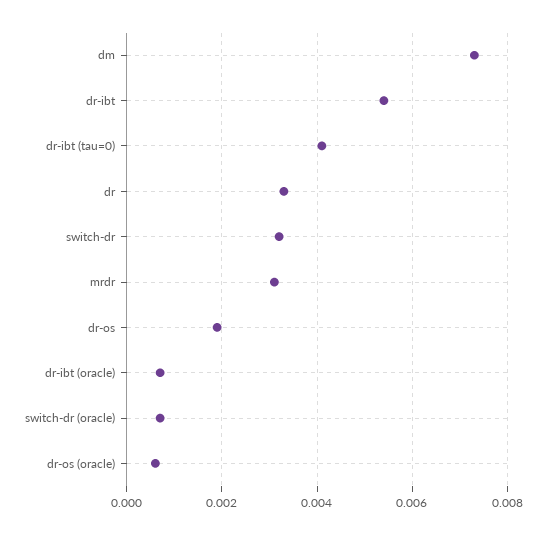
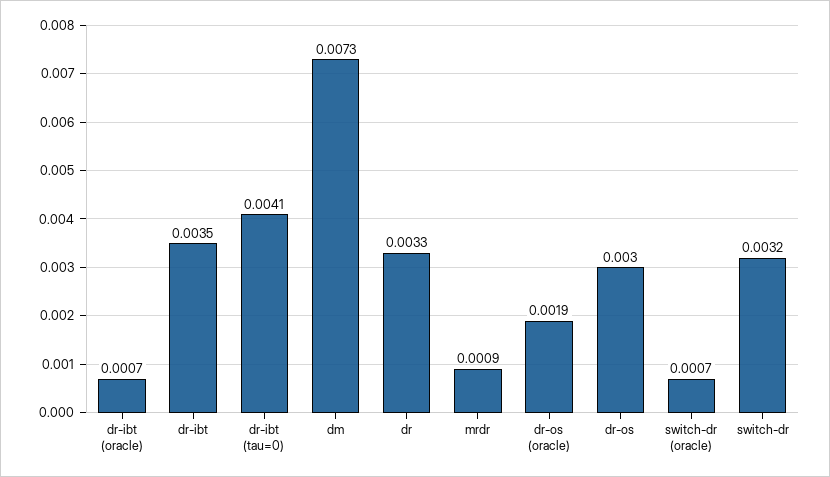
  {
    "dm": 0.0073,
-   "dr-ibt": 0.0055,
+   "dr-ibt": 0.0035,
    "dr-ibt (tau=0)": 0.0041,
    "dr": 0.0033,
    "switch-dr": 0.0032,
-   "mrdr": 0.003,
+   "mrdr": 0.0009,
-   "dr-os": 0.002,
+   "dr-os": 0.003,
    "dr-ibt (oracle)": 0.0007,
    "switch-dr (oracle)": 0.0007,
-   "dr-os (oracle)": 0.0005
+   "dr-os (oracle)": 0.0019
  }

